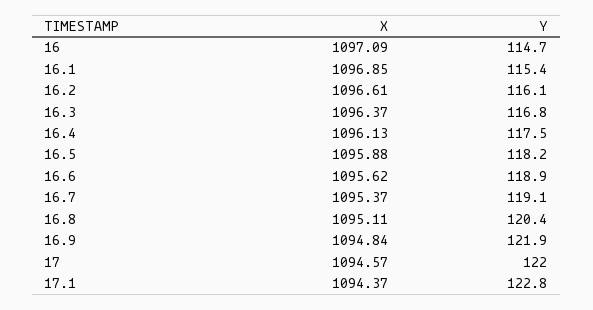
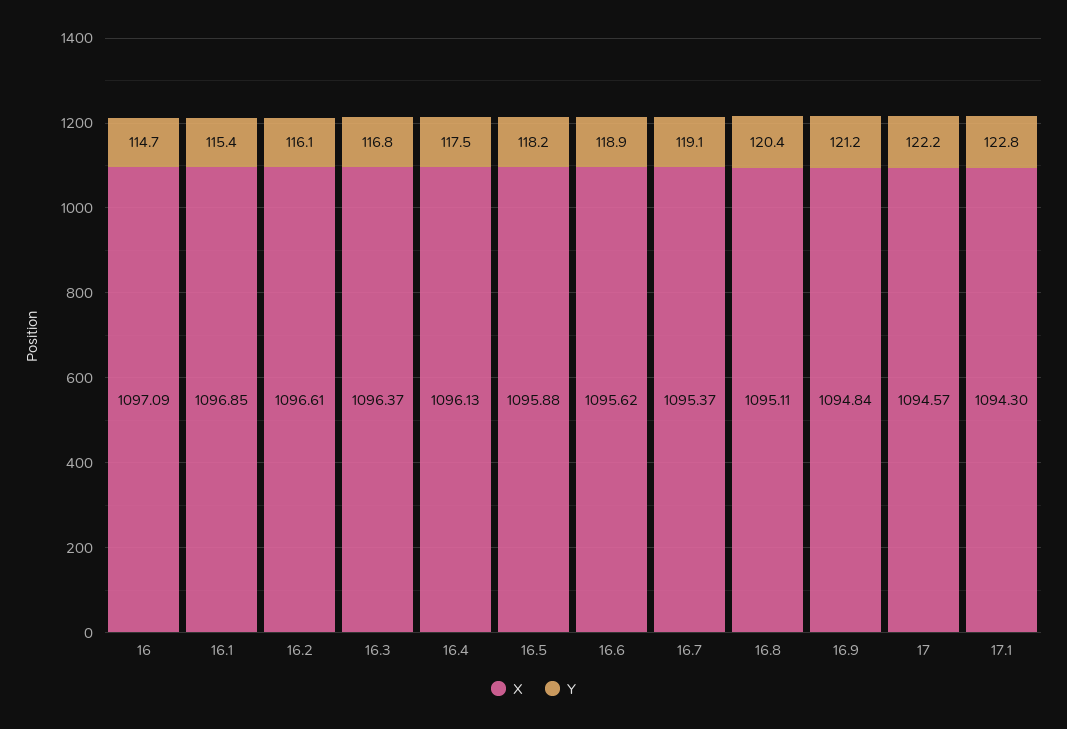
  {
    "X": {
      "16": 1097.09,
      "16.1": 1096.85,
      "16.2": 1096.61,
      "16.3": 1096.37,
      "16.4": 1096.13,
      "16.5": 1095.88,
      "16.6": 1095.62,
      "16.7": 1095.37,
      "16.8": 1095.11,
      "16.9": 1094.84,
      "17": 1094.57,
-     "17.1": 1094.37
+     "17.1": 1094.3
    },
    "Y": {
      "16": 114.7,
      "16.1": 115.4,
      "16.2": 116.1,
      "16.3": 116.8,
      "16.4": 117.5,
      "16.5": 118.2,
      "16.6": 118.9,
      "16.7": 119.1,
      "16.8": 120.4,
-     "16.9": 121.9,
+     "16.9": 121.2,
-     "17": 122,
+     "17": 122.2,
      "17.1": 122.8
    }
  }

